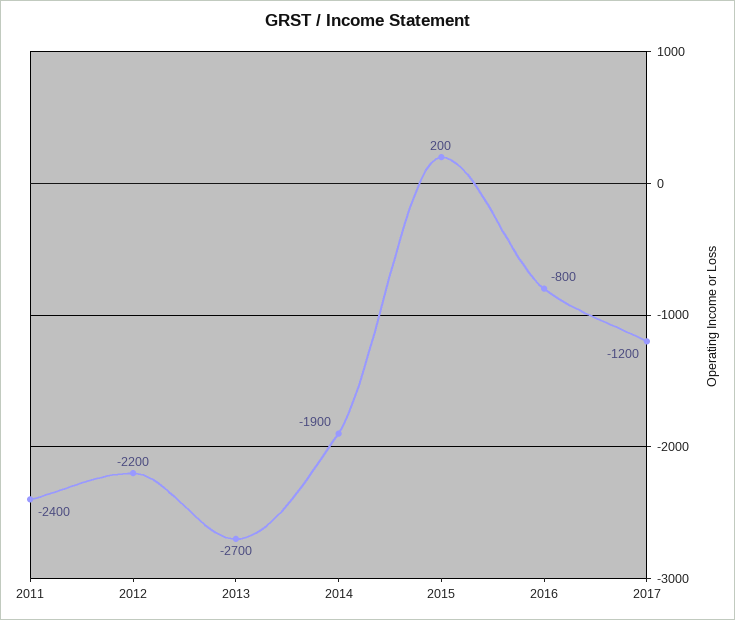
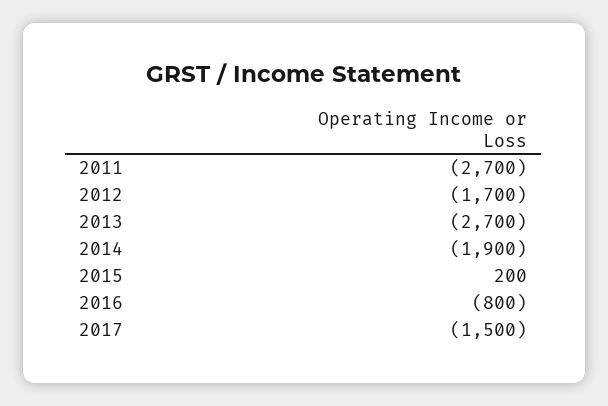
  {
-   "2011": -2400,
+   "2011": -2700,
-   "2012": -2200,
+   "2012": -1700,
    "2013": -2700,
    "2014": -1900,
    "2015": 200,
    "2016": -800,
-   "2017": -1200
+   "2017": -1500
  }

